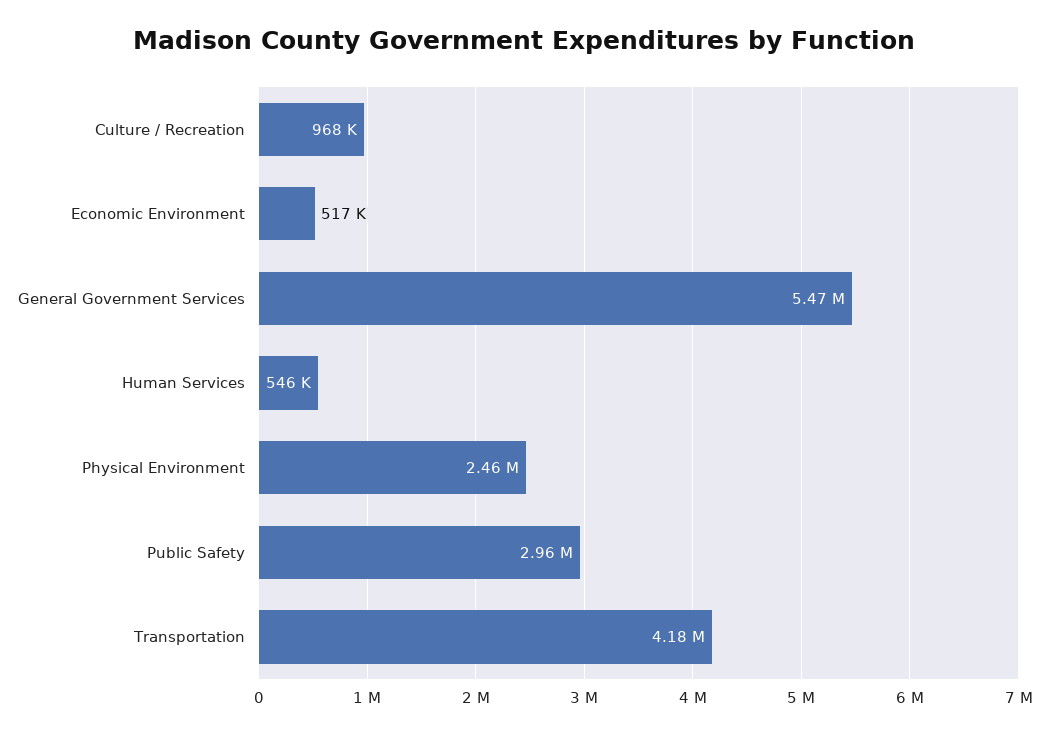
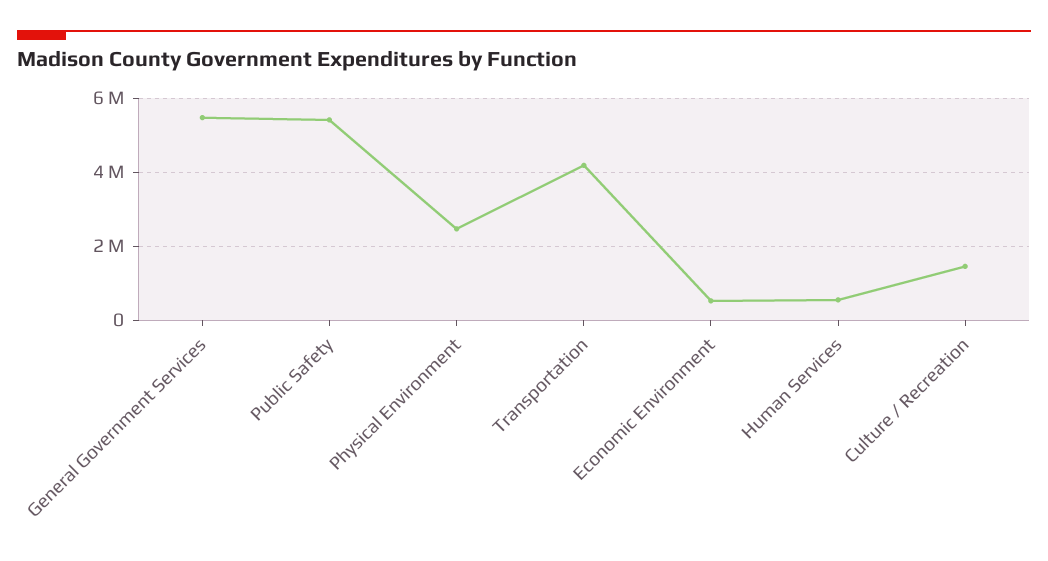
  {
-   "Culture / Recreation": 968000,
+   "Culture / Recreation": 1400000,
    "Economic Environment": 517000,
    "General Government Services": 5470000,
    "Human Services": 546000,
    "Physical Environment": 2460000,
-   "Public Safety": 2960000,
+   "Public Safety": 5400000,
    "Transportation": 4180000
  }

